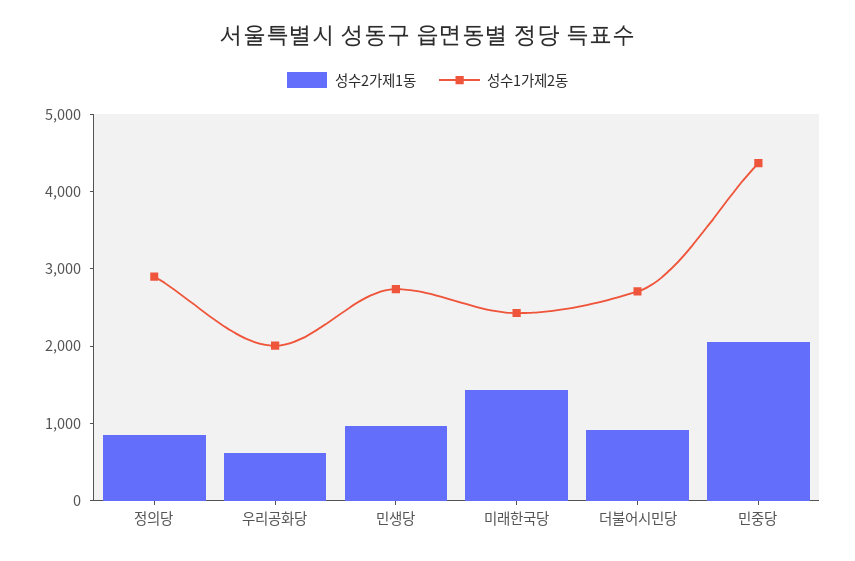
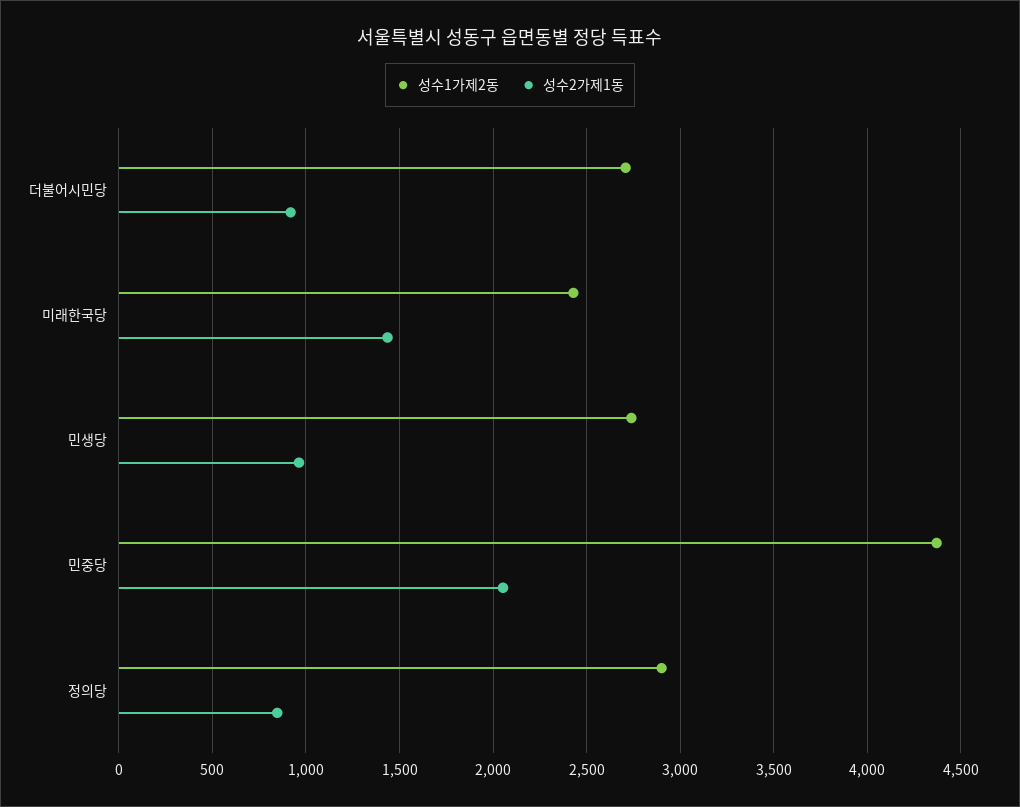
  {
    "성수2가제1동": {
      "정의당": 850,
-     "우리공화당": 600,
      "민생당": 950,
      "미래한국당": 1450,
      "더불어시민당": 900,
      "민중당": 2050
    },
    "성수1가제2동": {
      "정의당": 2900,
-     "우리공화당": 2000,
      "민생당": 2750,
      "미래한국당": 2450,
      "더불어시민당": 2700,
      "민중당": 4350
    }
  }

